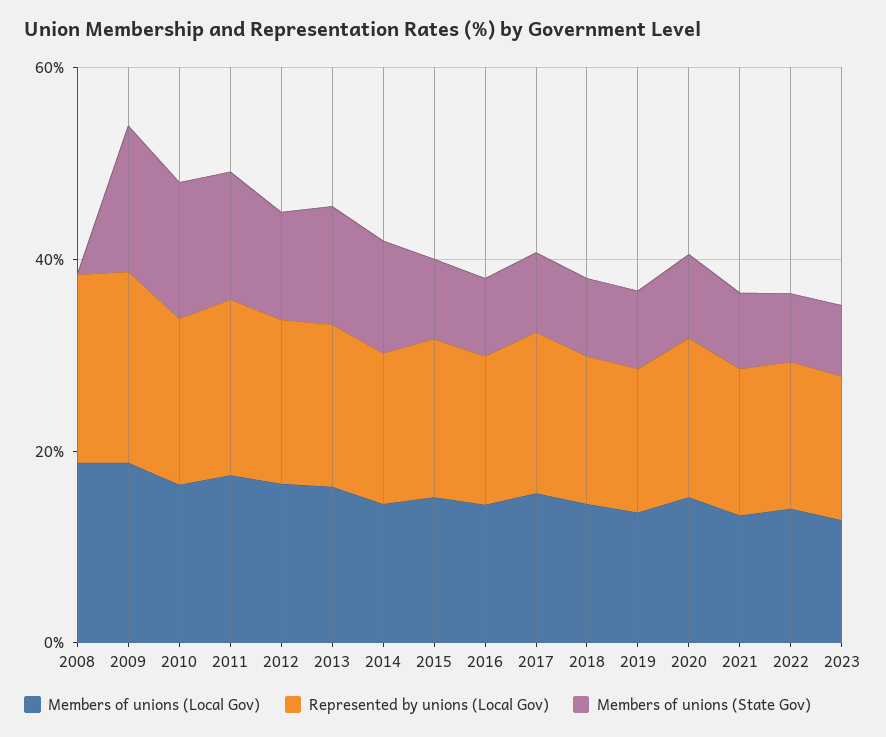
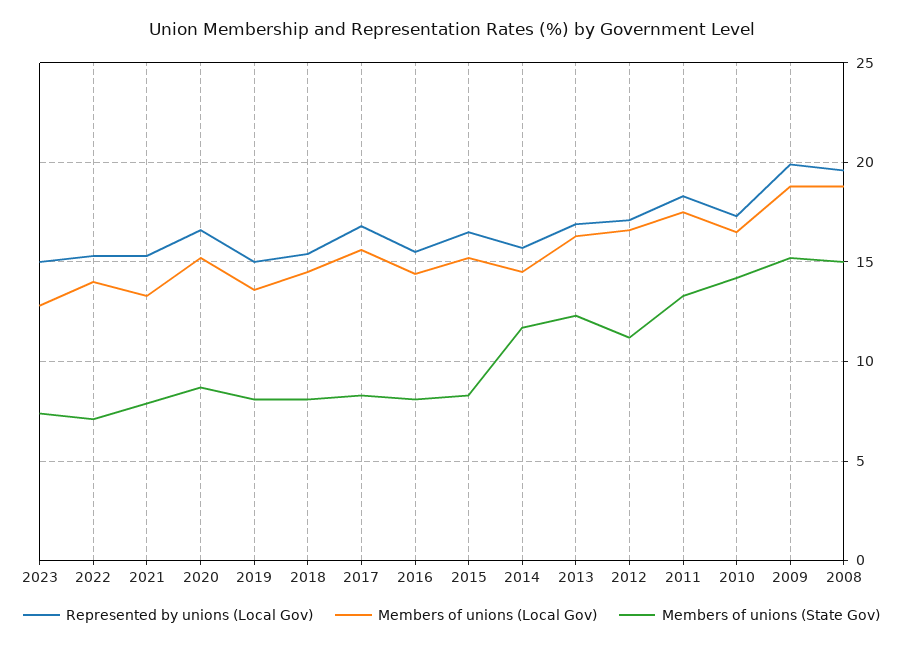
  {
    "Members of unions (Local Gov)": {
      "2008": 19,
      "2009": 19,
      "2010": 16.5,
      "2011": 17.5,
      "2012": 16.5,
      "2013": 16.5,
      "2014": 14.5,
      "2015": 15,
      "2016": 14.5,
      "2017": 15.5,
      "2018": 14.5,
      "2019": 13.5,
      "2020": 15,
      "2021": 13.5,
      "2022": 14,
      "2023": 13
    },
    "Represented by unions (Local Gov)": {
      "2008": 19.5,
      "2009": 20,
      "2010": 17.5,
      "2011": 18.5,
      "2012": 17,
      "2013": 17,
      "2014": 15.5,
      "2015": 16.5,
      "2016": 15.5,
      "2017": 17,
      "2018": 15.5,
      "2019": 15,
      "2020": 16.5,
      "2021": 15.5,
      "2022": 15.5,
      "2023": 15
    },
    "Members of unions (State Gov)": {
-     "2008": 0,
+     "2008": 15,
      "2009": 15,
      "2010": 14,
      "2011": 13.5,
      "2012": 11,
      "2013": 12.5,
      "2014": 11.5,
      "2015": 8.5,
      "2016": 8,
      "2017": 8.5,
      "2018": 8,
      "2019": 8,
      "2020": 8.5,
      "2021": 8,
      "2022": 7,
      "2023": 7.5
    }
  }

